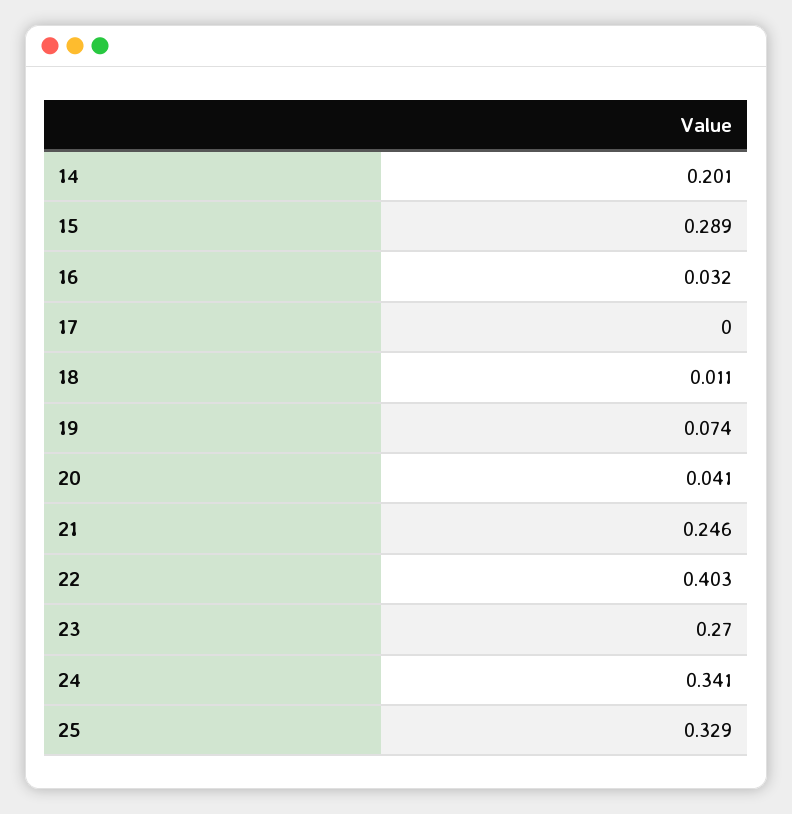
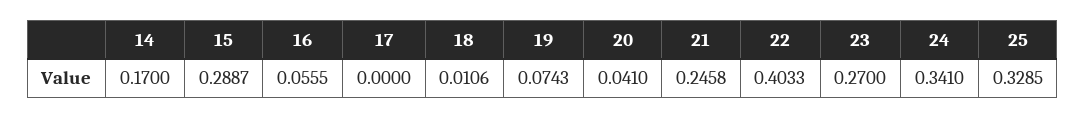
  {
-   "14": 0.201,
+   "14": 0.17,
    "15": 0.2887,
-   "16": 0.032,
+   "16": 0.0555,
    "17": 0,
    "18": 0.0106,
    "19": 0.0743,
    "20": 0.041,
    "21": 0.2458,
    "22": 0.4033,
    "23": 0.27,
    "24": 0.341,
    "25": 0.3285
  }

